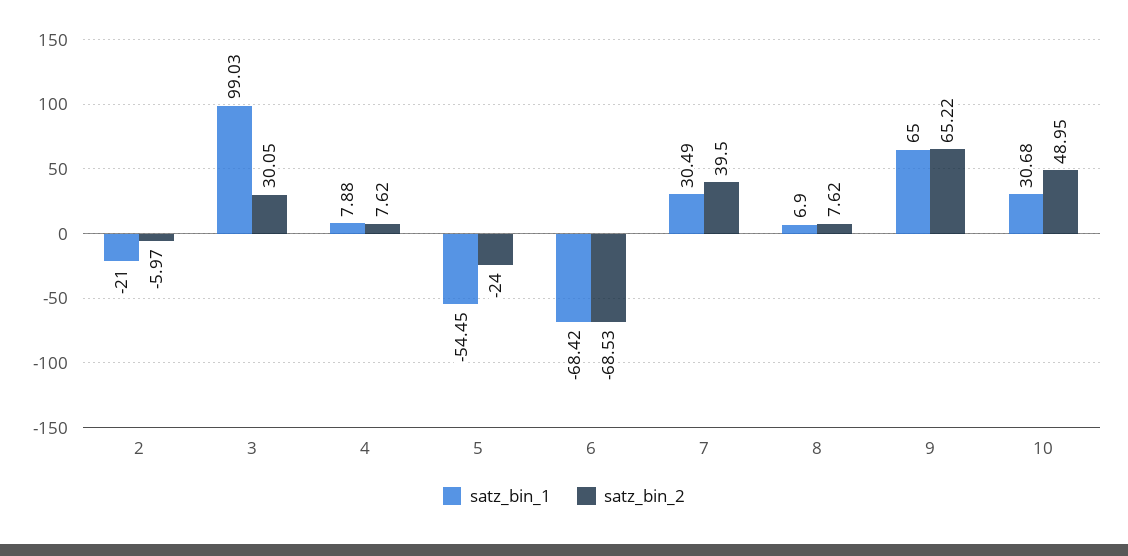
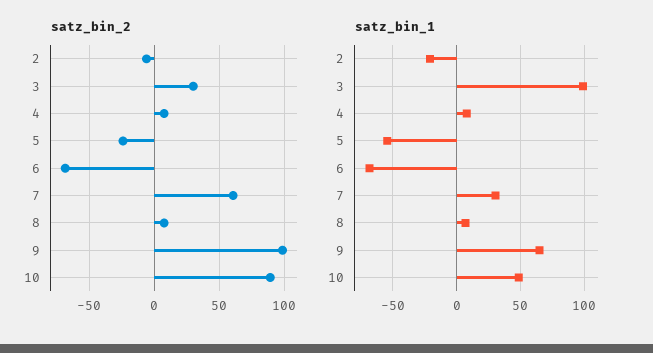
  {
    "satz_bin_1": {
      "2": -21,
      "3": 99.03,
      "4": 7.88,
      "5": -54.45,
      "6": -68.42,
      "7": 30.49,
      "8": 6.9,
      "9": 65,
-     "10": 30.68
+     "10": 50
    },
    "satz_bin_2": {
      "2": -5.97,
      "3": 30.05,
      "4": 7.62,
      "5": -24,
      "6": -68.53,
-     "7": 39.5,
+     "7": 60,
      "8": 7.62,
-     "9": 65.22,
+     "9": 100,
-     "10": 48.95
+     "10": 90
    }
  }

